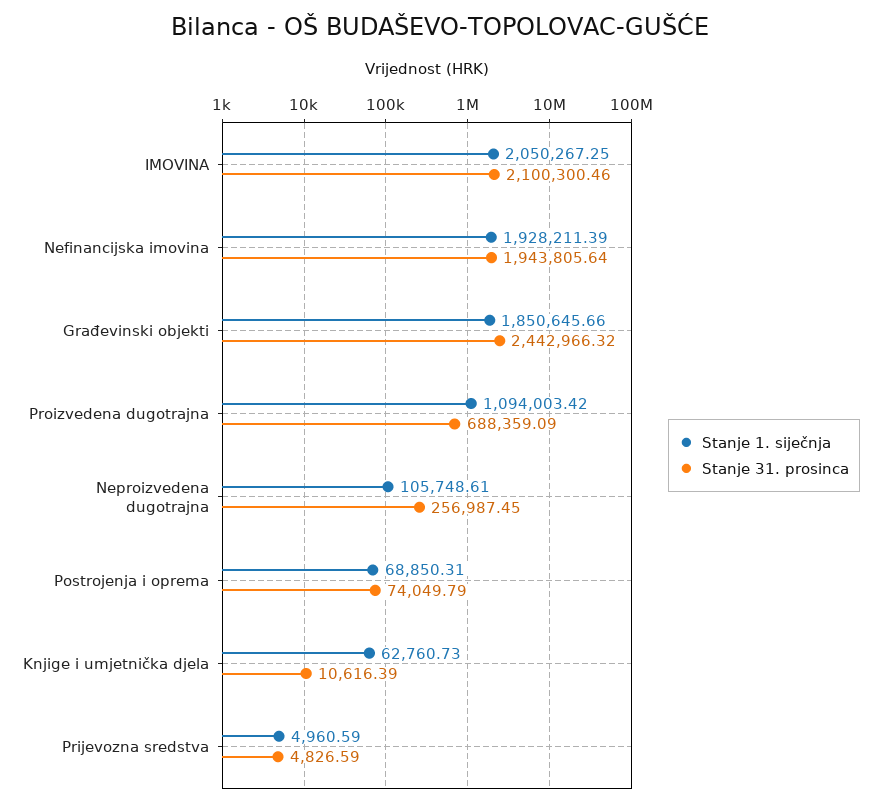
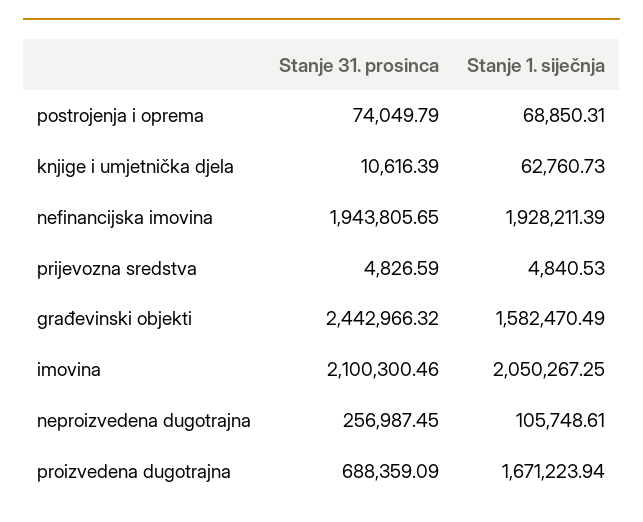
  {
    "Stanje 1. siječnja": {
      "IMOVINA": 2050267.25,
      "Nefinancijska imovina": 1928211.39,
-     "Građevinski objekti": 1850645.66,
+     "Građevinski objekti": 1582470.49,
-     "Proizvedena dugotrajna": 1094003.42,
+     "Proizvedena dugotrajna": 1671223.94,
      "Neproizvedena dugotrajna": 105748.61,
      "Postrojenja i oprema": 68850.31,
      "Knjige i umjetnička djela": 62760.73,
-     "Prijevozna sredstva": 4960.59
+     "Prijevozna sredstva": 4840.53
    },
    "Stanje 31. prosinca": {
      "IMOVINA": 2100300.46,
-     "Nefinancijska imovina": 1943805.64,
+     "Nefinancijska imovina": 1943805.65,
      "Građevinski objekti": 2442966.32,
      "Proizvedena dugotrajna": 688359.09,
      "Neproizvedena dugotrajna": 256987.45,
      "Postrojenja i oprema": 74049.79,
      "Knjige i umjetnička djela": 10616.39,
      "Prijevozna sredstva": 4826.59
    }
  }

